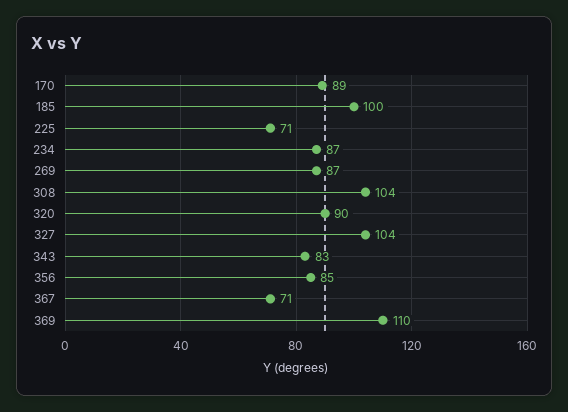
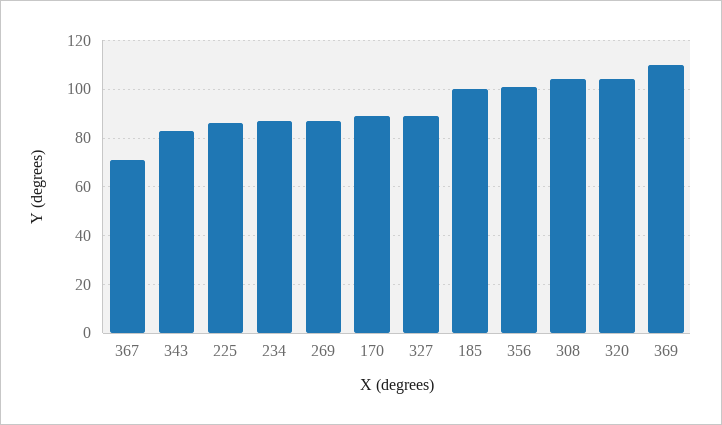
  {
    "170": 89,
    "185": 100,
-   "225": 71,
+   "225": 85,
    "234": 87,
    "269": 87,
    "308": 104,
-   "320": 90,
+   "320": 105,
-   "327": 104,
+   "327": 90,
    "343": 83,
-   "356": 85,
+   "356": 100,
    "367": 71,
    "369": 110
  }

